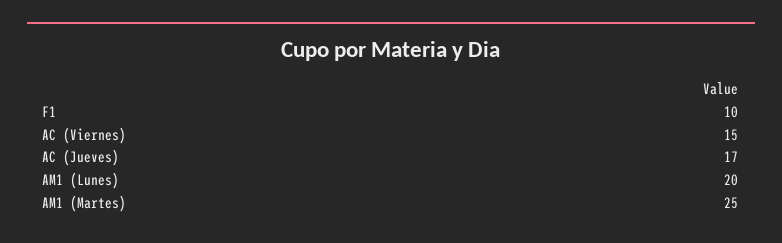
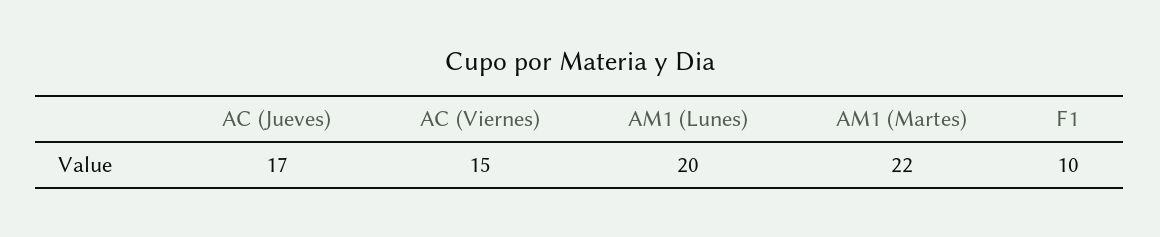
  {
    "F1": 10,
    "AC (Viernes)": 15,
    "AC (Jueves)": 17,
    "AM1 (Lunes)": 20,
-   "AM1 (Martes)": 25
+   "AM1 (Martes)": 22
  }

